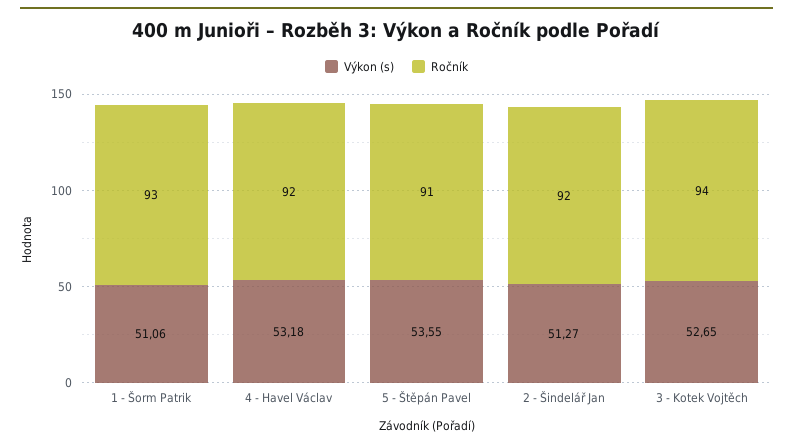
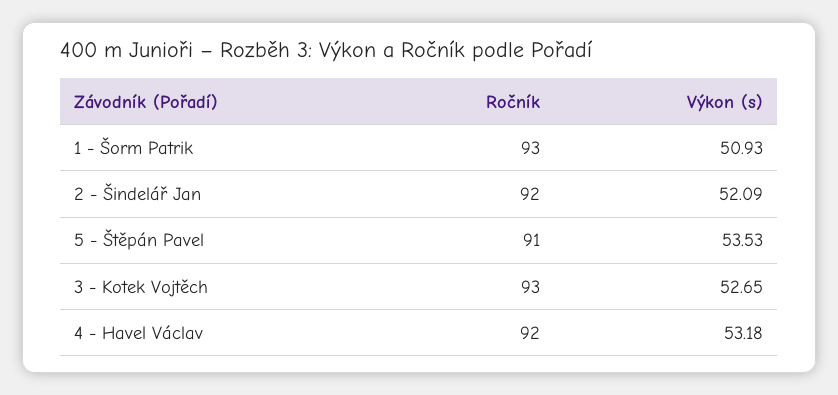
  {
    "Výkon (s)": {
-     "1 - Šorm Patrik": 51.06,
+     "1 - Šorm Patrik": 50.93,
      "4 - Havel Václav": 53.18,
-     "5 - Štěpán Pavel": 53.55,
+     "5 - Štěpán Pavel": 53.53,
-     "2 - Šindelář Jan": 51.27,
+     "2 - Šindelář Jan": 52.09,
      "3 - Kotek Vojtěch": 52.65
    },
    "Ročník": {
      "1 - Šorm Patrik": 93,
      "4 - Havel Václav": 92,
      "5 - Štěpán Pavel": 91,
      "2 - Šindelář Jan": 92,
-     "3 - Kotek Vojtěch": 94
+     "3 - Kotek Vojtěch": 93
    }
  }

